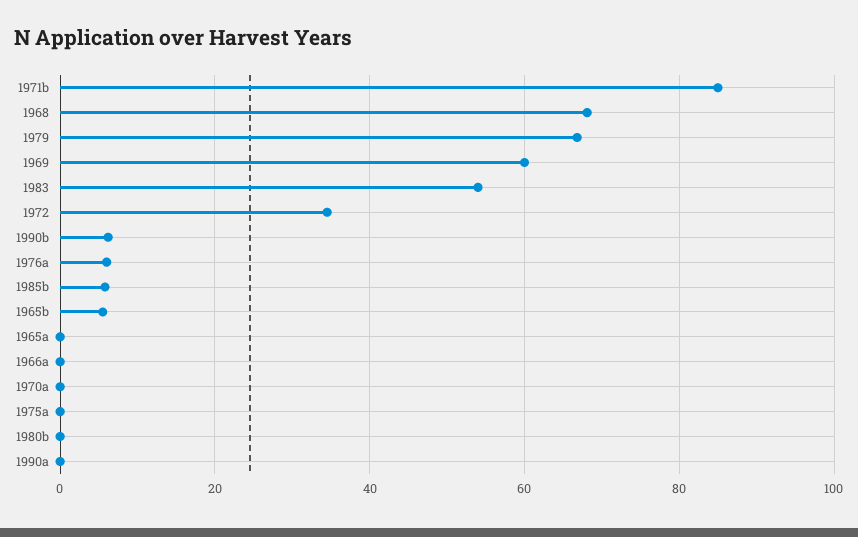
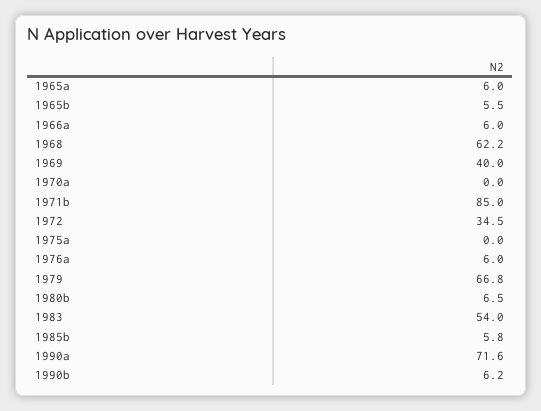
  {
    "1971b": 85,
-   "1968": 68,
+   "1968": 62.2,
    "1979": 66.8,
-   "1969": 60,
+   "1969": 40,
    "1983": 54,
    "1972": 34.5,
    "1990b": 6.2,
    "1976a": 6,
    "1985b": 5.8,
    "1965b": 5.5,
-   "1965a": 0,
+   "1965a": 6,
-   "1966a": 0,
+   "1966a": 6,
    "1970a": 0,
    "1975a": 0,
-   "1980b": 0,
+   "1980b": 6.5,
-   "1990a": 0
+   "1990a": 71.6
  }

